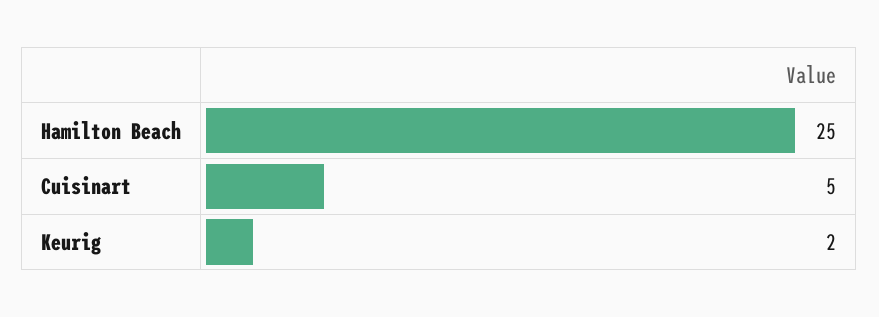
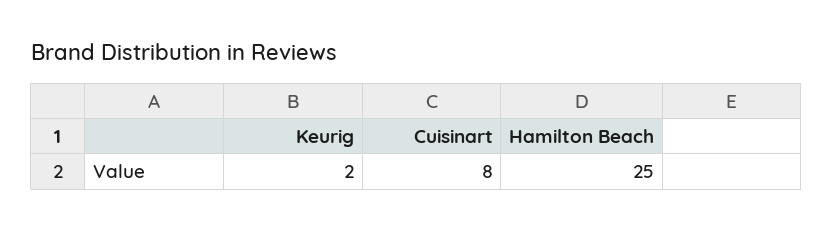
  {
    "Hamilton Beach": 25,
-   "Cuisinart": 5,
+   "Cuisinart": 8,
    "Keurig": 2
  }

